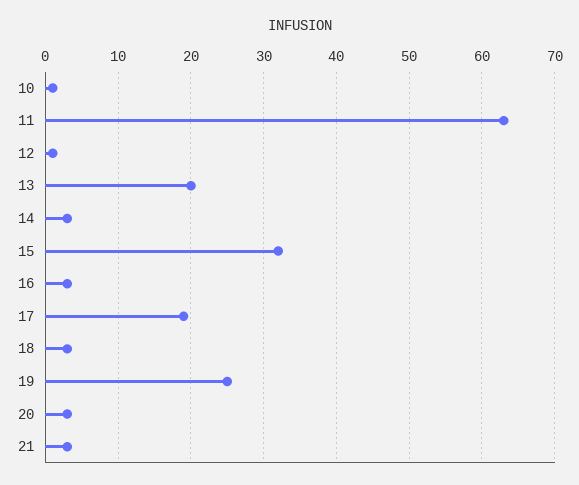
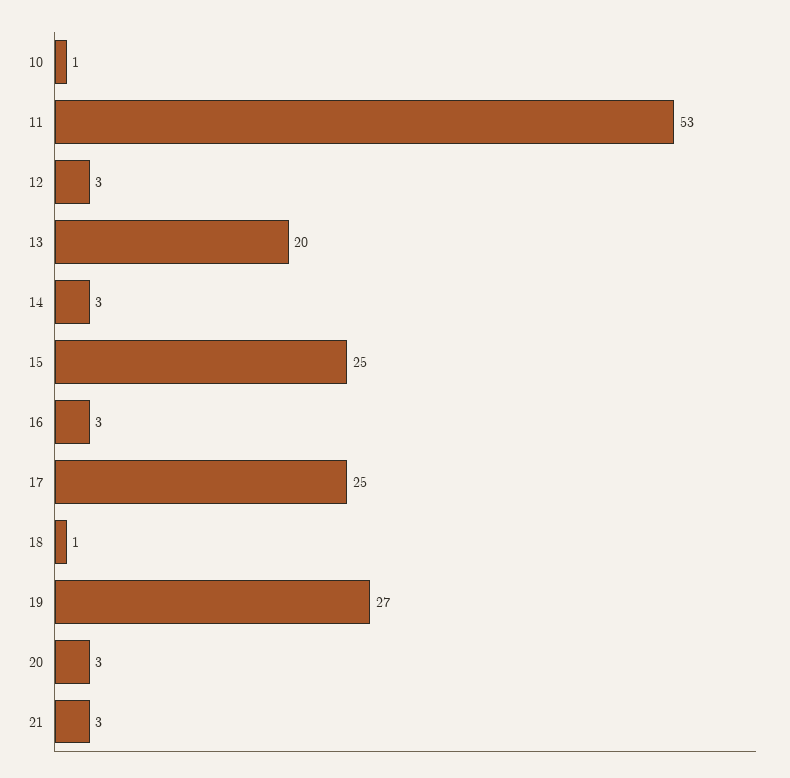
  {
    "10": 1,
-   "11": 63,
+   "11": 53,
-   "12": 1,
+   "12": 3,
    "13": 20,
    "14": 3,
-   "15": 32,
+   "15": 25,
    "16": 3,
-   "17": 19,
+   "17": 25,
-   "18": 3,
+   "18": 1,
-   "19": 25,
+   "19": 27,
    "20": 3,
    "21": 3
  }

